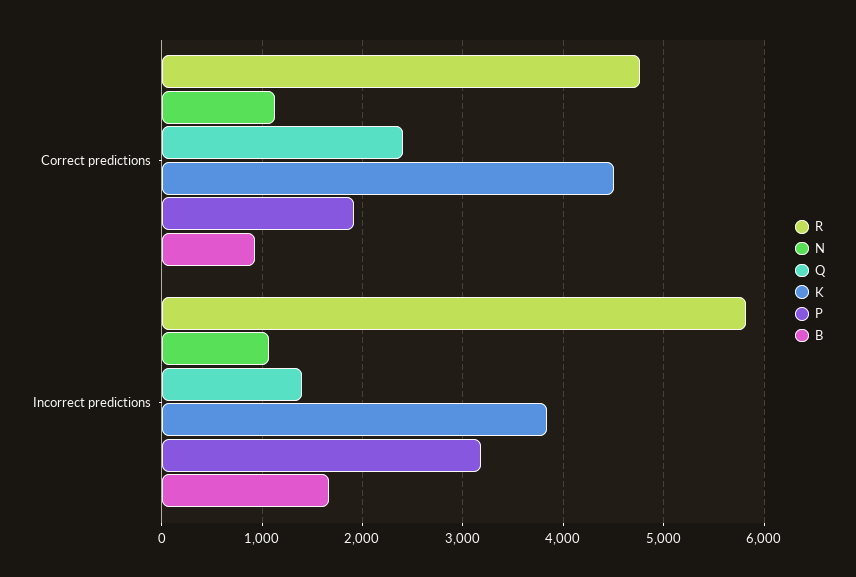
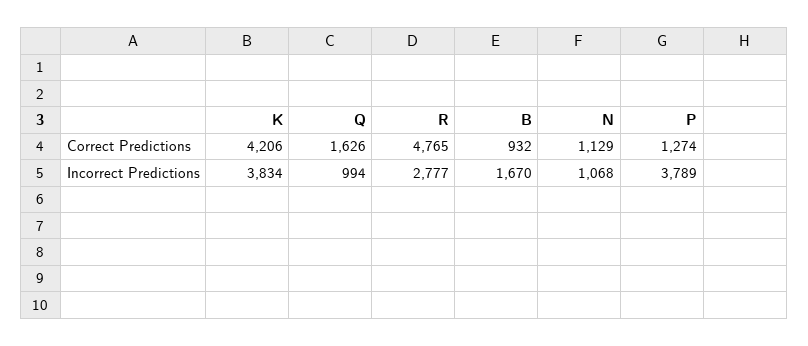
  {
    "R": {
      "Correct predictions": 4765,
-     "Incorrect predictions": 5800
+     "Incorrect predictions": 2777
    },
    "N": {
      "Correct predictions": 1129,
      "Incorrect predictions": 1068
    },
    "Q": {
-     "Correct predictions": 2400,
+     "Correct predictions": 1626,
-     "Incorrect predictions": 1400
+     "Incorrect predictions": 994
    },
    "K": {
-     "Correct predictions": 4500,
+     "Correct predictions": 4206,
      "Incorrect predictions": 3834
    },
    "P": {
-     "Correct predictions": 1900,
+     "Correct predictions": 1274,
-     "Incorrect predictions": 3200
+     "Incorrect predictions": 3789
    },
    "B": {
      "Correct predictions": 932,
      "Incorrect predictions": 1670
    }
  }

